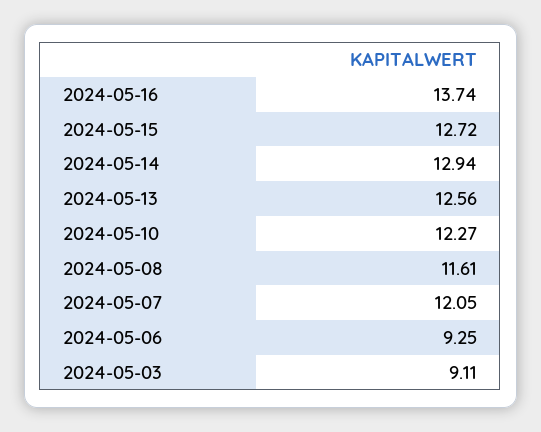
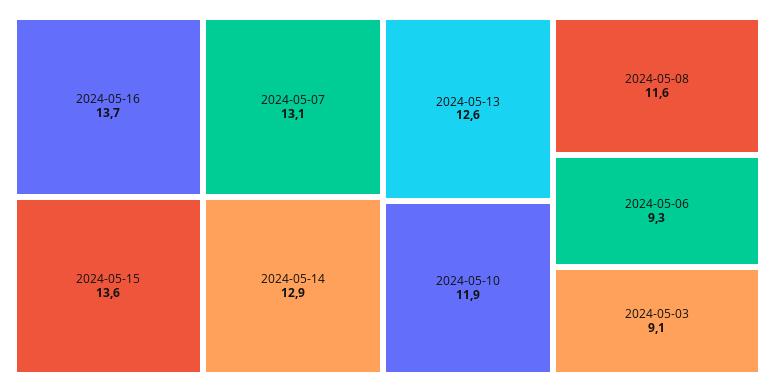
  {
    "2024-05-16": 13.74,
-   "2024-05-15": 12.72,
+   "2024-05-15": 13.6,
    "2024-05-14": 12.94,
    "2024-05-13": 12.56,
-   "2024-05-10": 12.27,
+   "2024-05-10": 11.9,
    "2024-05-08": 11.61,
-   "2024-05-07": 12.05,
+   "2024-05-07": 13.1,
    "2024-05-06": 9.25,
    "2024-05-03": 9.11
  }

